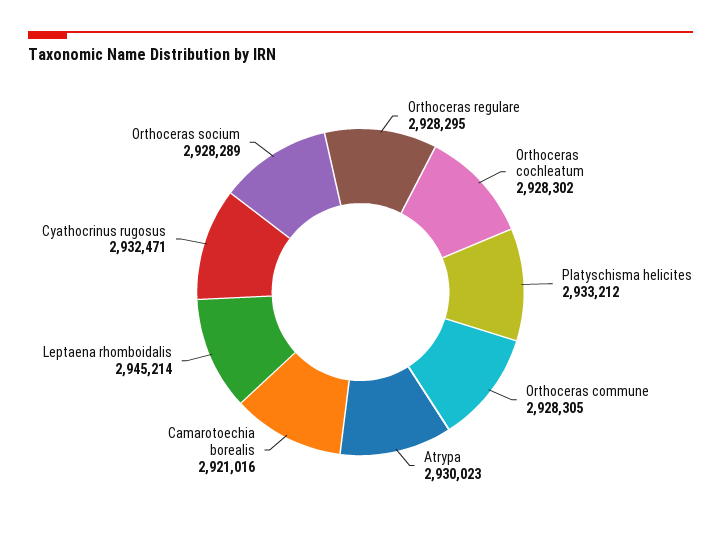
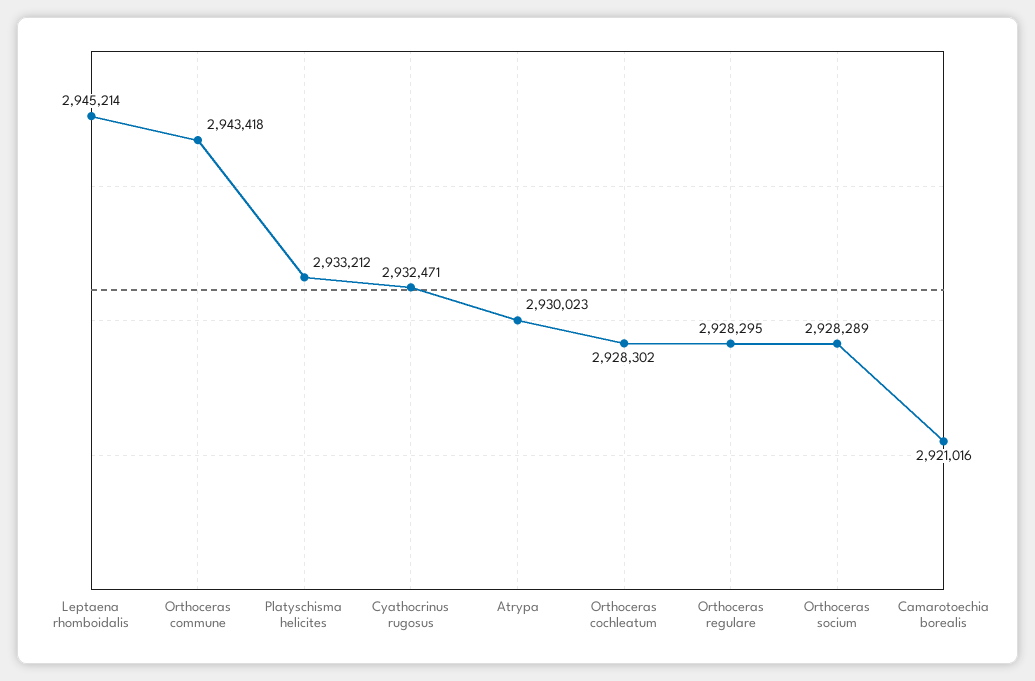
  {
    "Orthoceras regulare": 2928295,
    "Orthoceras cochleatum": 2928302,
    "Platyschisma helicites": 2933212,
-   "Orthoceras commune": 2928305,
+   "Orthoceras commune": 2943418,
    "Atrypa": 2930023,
    "Camarotoechia borealis": 2921016,
    "Leptaena rhomboidalis": 2945214,
    "Cyathocrinus rugosus": 2932471,
    "Orthoceras socium": 2928289
  }

